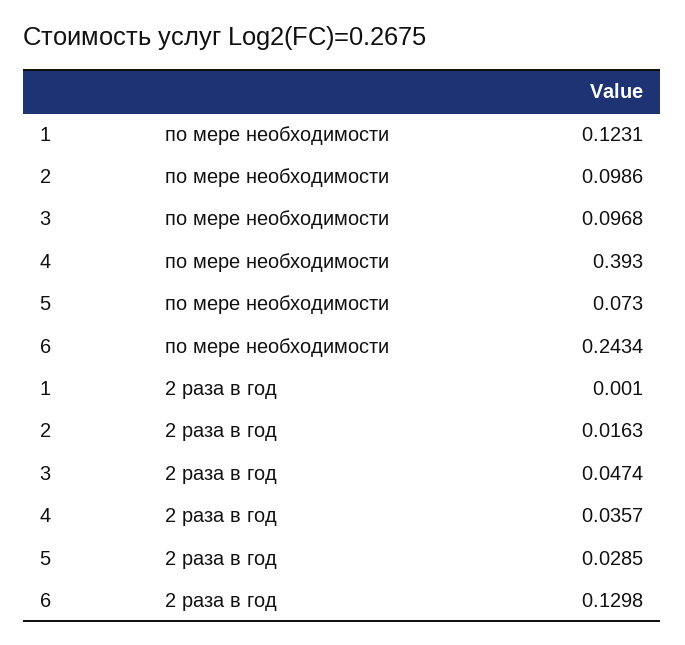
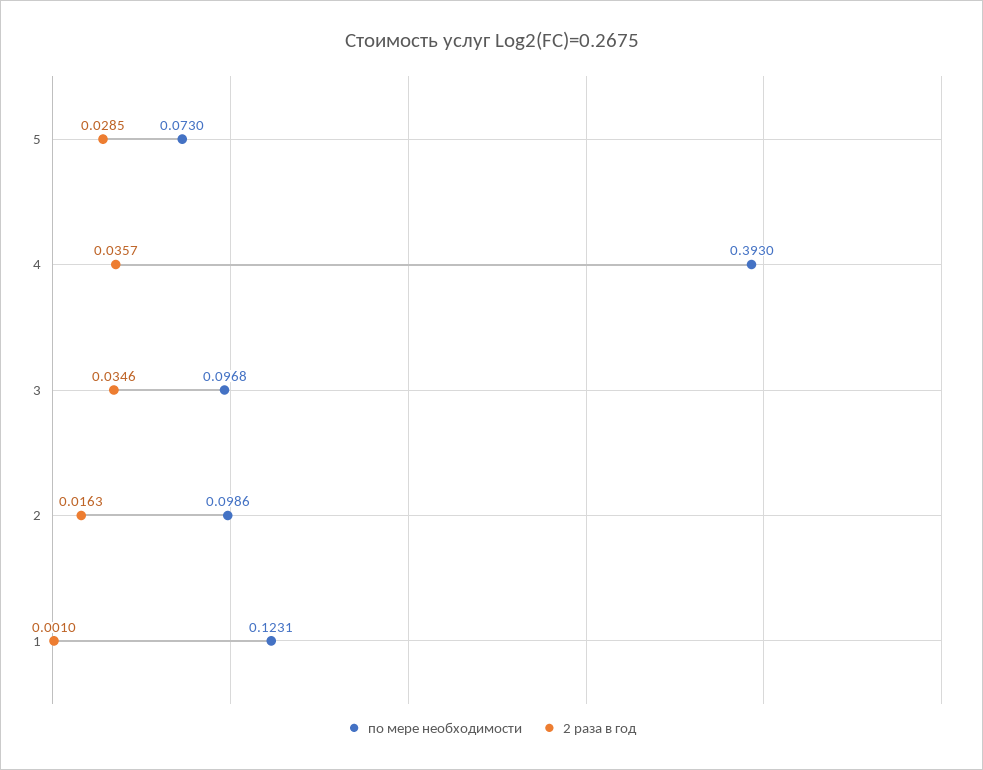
  {
    "по мере необходимости": {
      "1": 0.1231,
      "2": 0.0986,
      "3": 0.0968,
      "4": 0.393,
-     "5": 0.073,
+     "5": 0.073
-     "6": 0.2434
    },
    "2 раза в год": {
      "1": 0.001,
      "2": 0.0163,
-     "3": 0.0474,
+     "3": 0.0346,
      "4": 0.0357,
-     "5": 0.0285,
+     "5": 0.0285
-     "6": 0.1298
    }
  }

